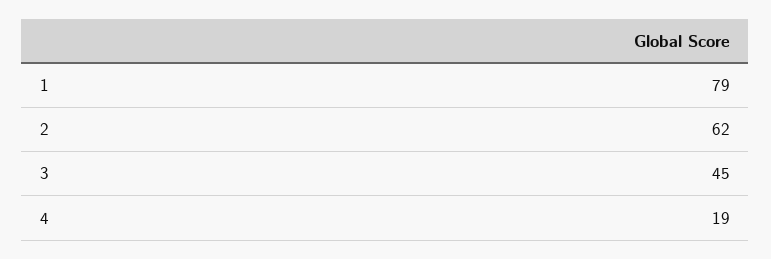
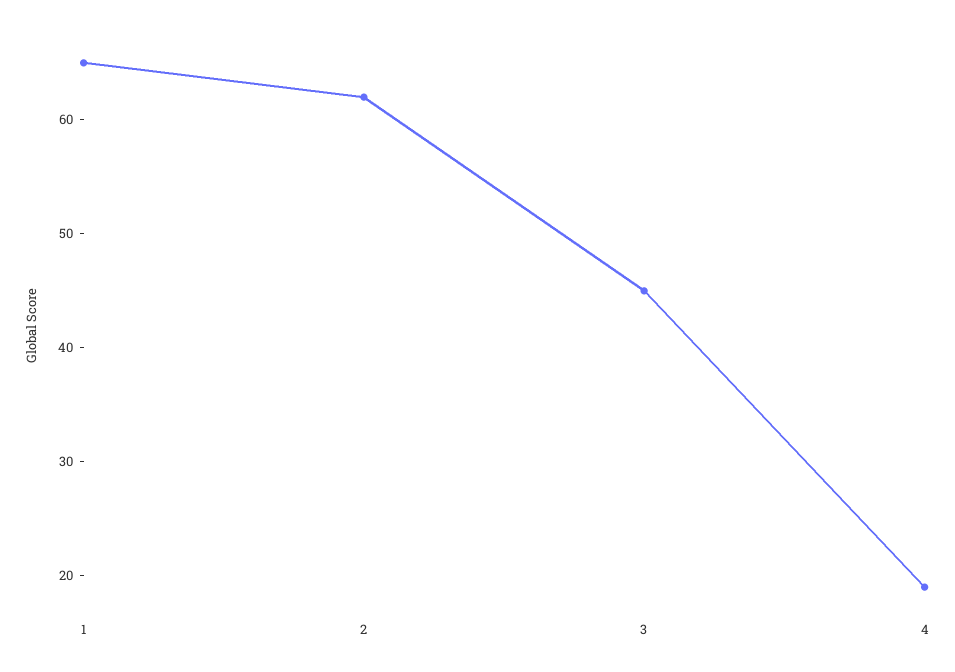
  {
-   "1": 79,
+   "1": 65,
    "2": 62,
    "3": 45,
    "4": 19
  }

